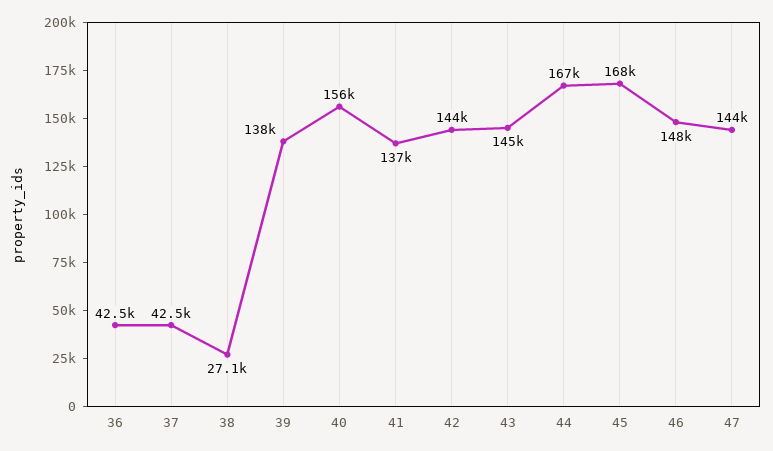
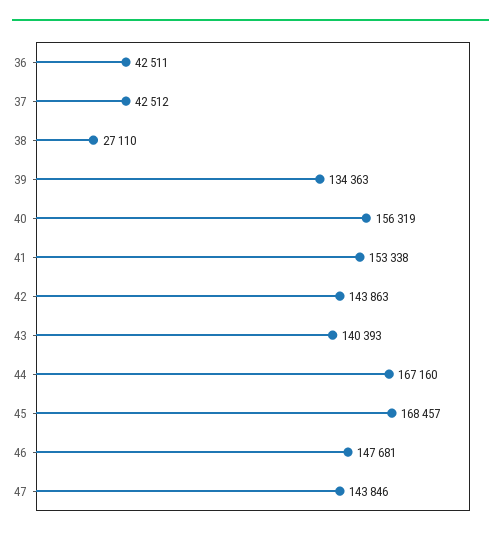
  {
    "36": 42511,
    "37": 42512,
    "38": 27110,
-   "39": 138000,
+   "39": 134363,
    "40": 156319,
-   "41": 137000,
+   "41": 153338,
    "42": 143863,
-   "43": 145000,
+   "43": 140393,
    "44": 167160,
    "45": 168457,
    "46": 147681,
    "47": 143846
  }

